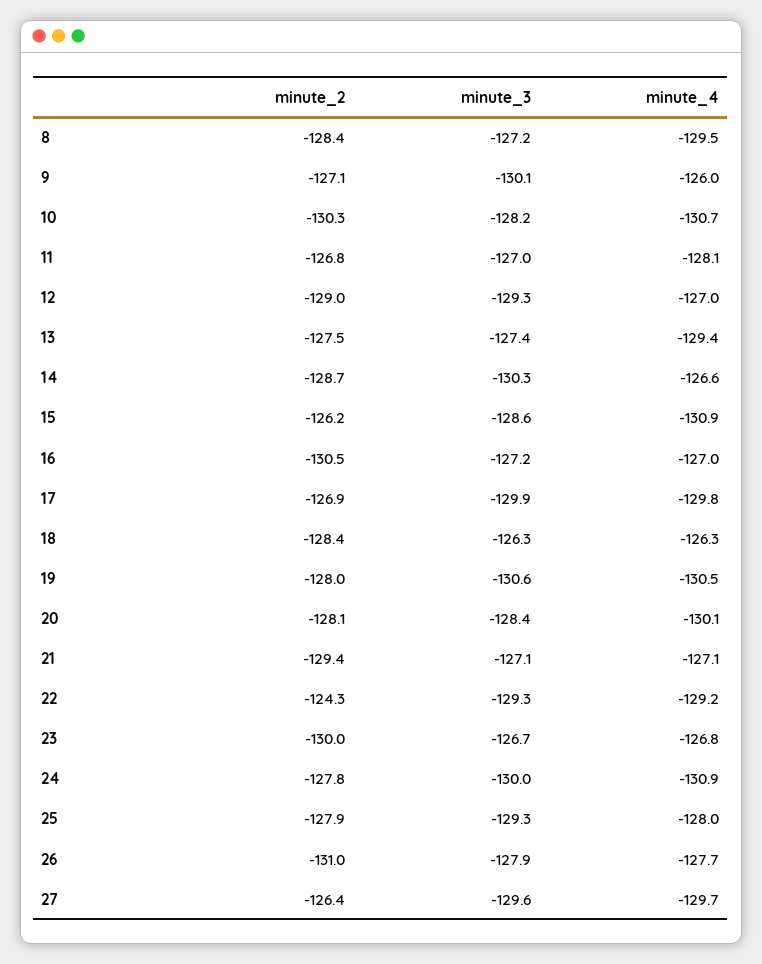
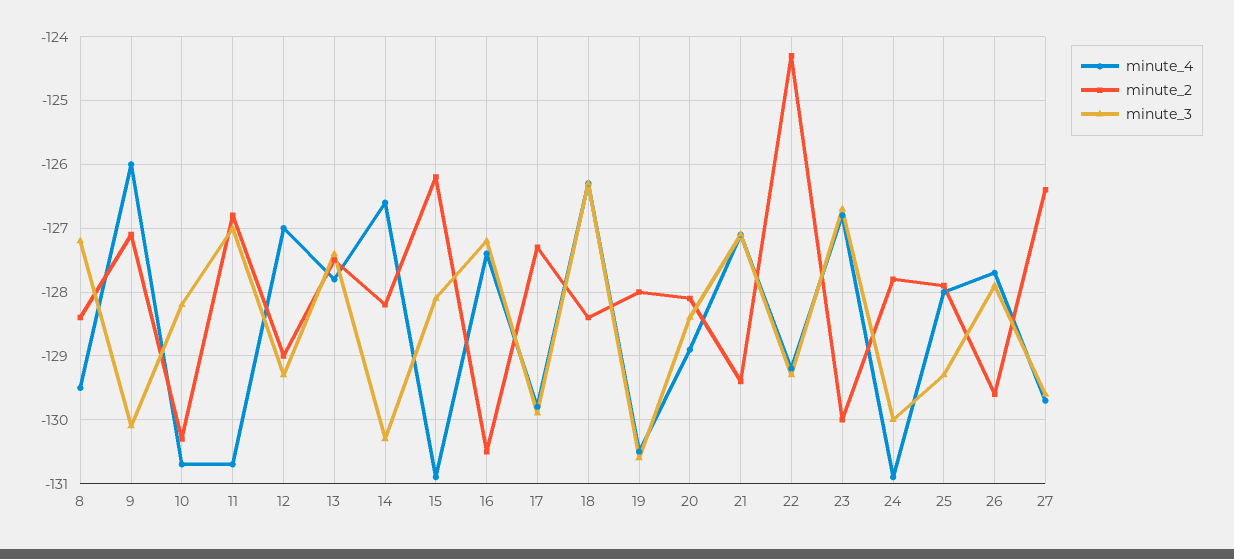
  {
    "minute_2": {
      "8": -128.4,
      "9": -127.1,
      "10": -130.3,
      "11": -126.8,
      "12": -129,
      "13": -127.5,
-     "14": -128.7,
+     "14": -128.2,
      "15": -126.2,
      "16": -130.5,
-     "17": -126.9,
+     "17": -127.3,
      "18": -128.4,
      "19": -128,
      "20": -128.1,
      "21": -129.4,
      "22": -124.3,
      "23": -130,
      "24": -127.8,
      "25": -127.9,
-     "26": -131,
+     "26": -129.6,
      "27": -126.4
    },
    "minute_3": {
      "8": -127.2,
      "9": -130.1,
      "10": -128.2,
      "11": -127,
      "12": -129.3,
      "13": -127.4,
      "14": -130.3,
-     "15": -128.6,
+     "15": -128.1,
      "16": -127.2,
      "17": -129.9,
      "18": -126.3,
      "19": -130.6,
      "20": -128.4,
      "21": -127.1,
      "22": -129.3,
      "23": -126.7,
      "24": -130,
      "25": -129.3,
      "26": -127.9,
      "27": -129.6
    },
    "minute_4": {
      "8": -129.5,
      "9": -126,
      "10": -130.7,
-     "11": -128.1,
+     "11": -130.7,
      "12": -127,
-     "13": -129.4,
+     "13": -127.8,
      "14": -126.6,
      "15": -130.9,
-     "16": -127,
+     "16": -127.4,
      "17": -129.8,
      "18": -126.3,
      "19": -130.5,
-     "20": -130.1,
+     "20": -128.9,
      "21": -127.1,
      "22": -129.2,
      "23": -126.8,
      "24": -130.9,
      "25": -128,
      "26": -127.7,
      "27": -129.7
    }
  }

